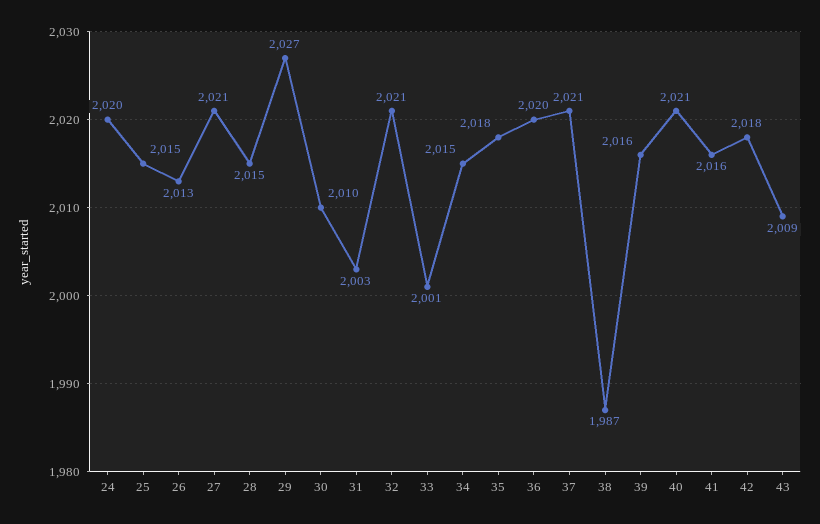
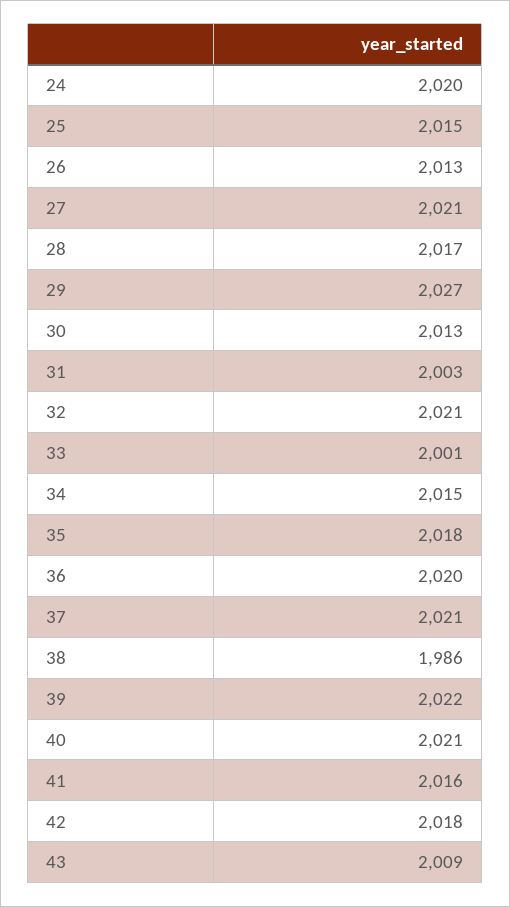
  {
    "24": 2020,
    "25": 2015,
    "26": 2013,
    "27": 2021,
-   "28": 2015,
+   "28": 2017,
    "29": 2027,
-   "30": 2010,
+   "30": 2013,
    "31": 2003,
    "32": 2021,
    "33": 2001,
    "34": 2015,
    "35": 2018,
    "36": 2020,
    "37": 2021,
-   "38": 1987,
+   "38": 1986,
-   "39": 2016,
+   "39": 2022,
    "40": 2021,
    "41": 2016,
    "42": 2018,
    "43": 2009
  }

